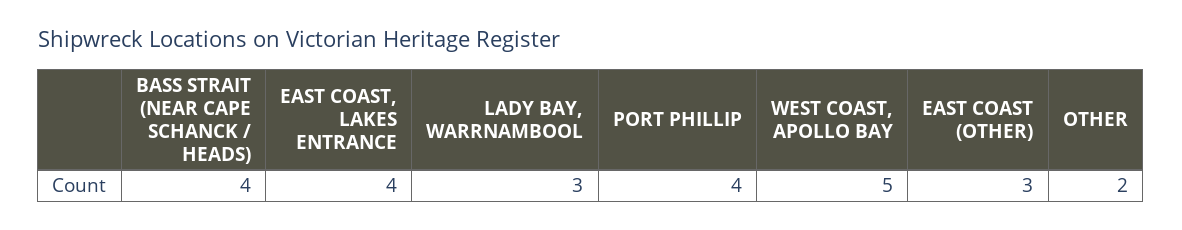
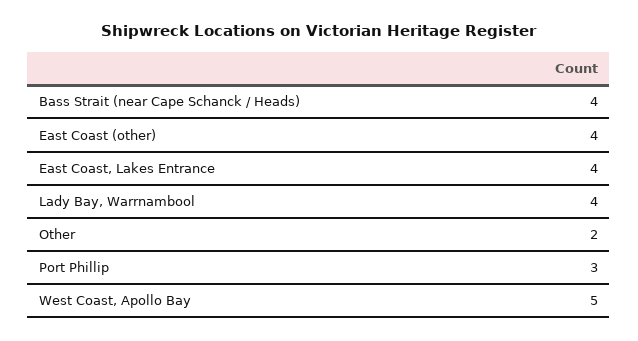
  {
    "BASS STRAIT (NEAR CAPE SCHANCK / HEADS)": 4,
    "EAST COAST, LAKES ENTRANCE": 4,
-   "LADY BAY, WARRNAMBOOL": 3,
+   "LADY BAY, WARRNAMBOOL": 4,
-   "PORT PHILLIP": 4,
+   "PORT PHILLIP": 3,
    "WEST COAST, APOLLO BAY": 5,
-   "EAST COAST (OTHER)": 3,
+   "EAST COAST (OTHER)": 4,
    "OTHER": 2
  }

